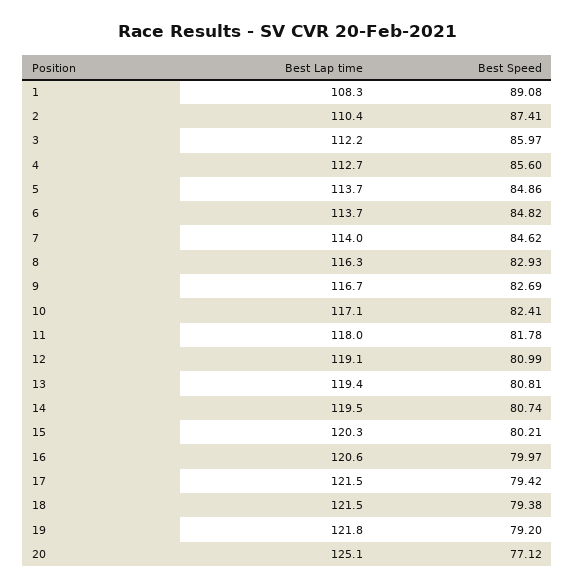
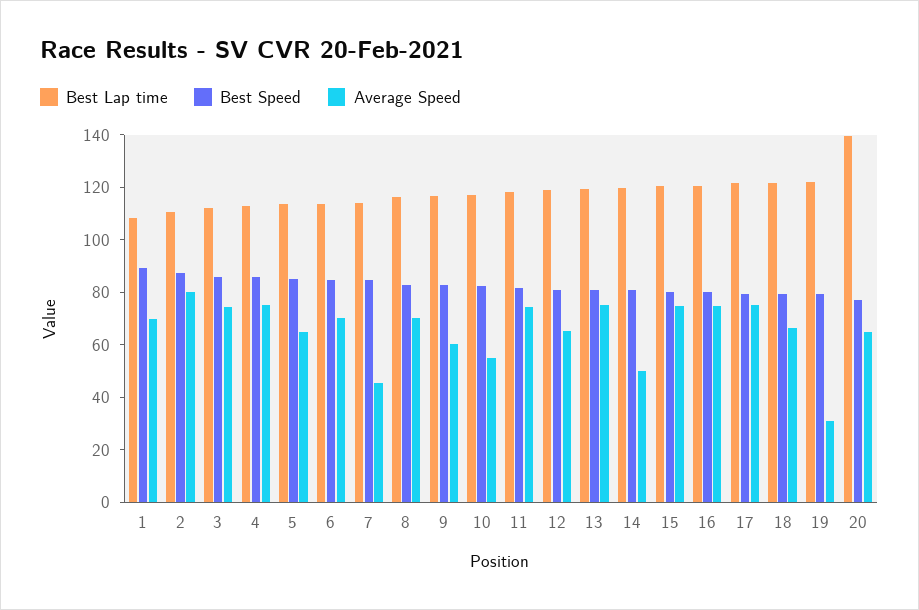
  {
    "Best Lap time": {
      "1": 108.3,
      "2": 110.4,
      "3": 112.2,
      "4": 112.7,
      "5": 113.7,
      "6": 113.7,
      "7": 114,
      "8": 116.3,
      "9": 116.7,
      "10": 117.1,
      "11": 118,
      "12": 119.1,
      "13": 119.4,
      "14": 119.5,
      "15": 120.3,
      "16": 120.6,
      "17": 121.5,
      "18": 121.5,
      "19": 121.8,
-     "20": 125.1
+     "20": 140
    },
    "Best Speed": {
      "1": 89.08,
      "2": 87.41,
      "3": 85.97,
      "4": 85.6,
      "5": 84.86,
      "6": 84.82,
      "7": 84.62,
      "8": 82.93,
      "9": 82.69,
      "10": 82.41,
      "11": 81.78,
      "12": 80.99,
      "13": 80.81,
      "14": 80.74,
      "15": 80.21,
      "16": 79.97,
      "17": 79.42,
      "18": 79.38,
      "19": 79.2,
      "20": 77.12
-   }
+   },
+   "Average Speed": {
+     "1": 70,
+     "2": 80,
+     "3": 75,
+     "4": 75,
+     "5": 65,
+     "6": 70,
+     "7": 45,
+     "8": 70,
+     "9": 60,
+     "10": 55,
+     "11": 75,
+     "12": 65,
+     "13": 75,
+     "14": 50,
+     "15": 75,
+     "16": 75,
+     "17": 75,
+     "18": 65,
+     "19": 30,
+     "20": 65
+   }
  }

